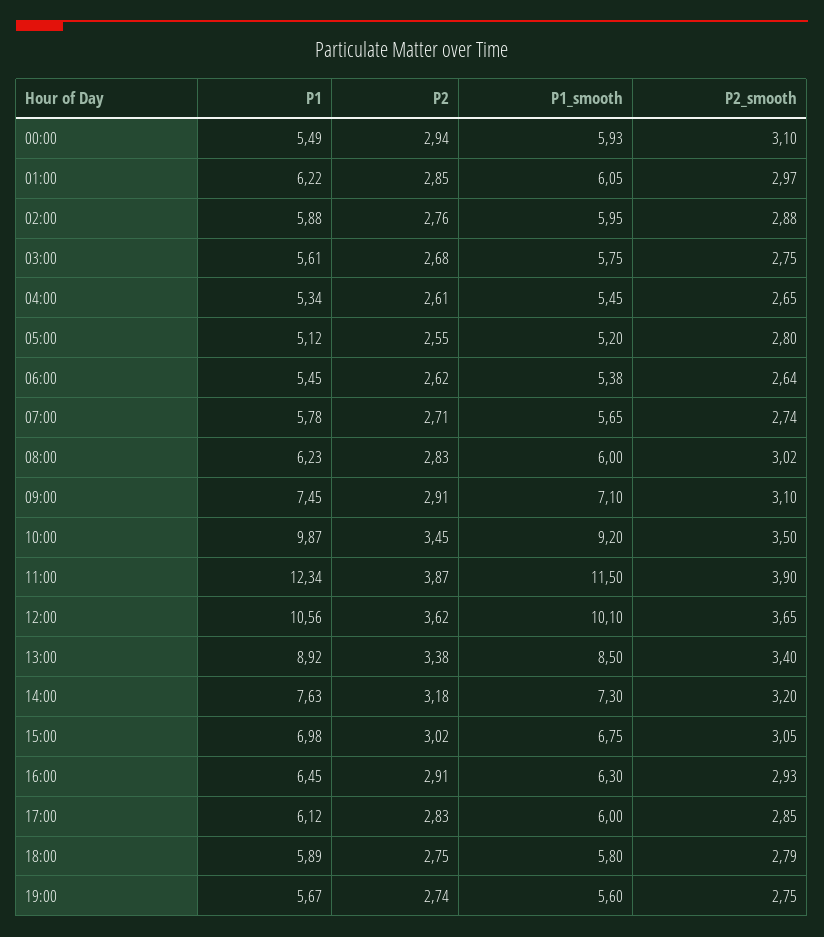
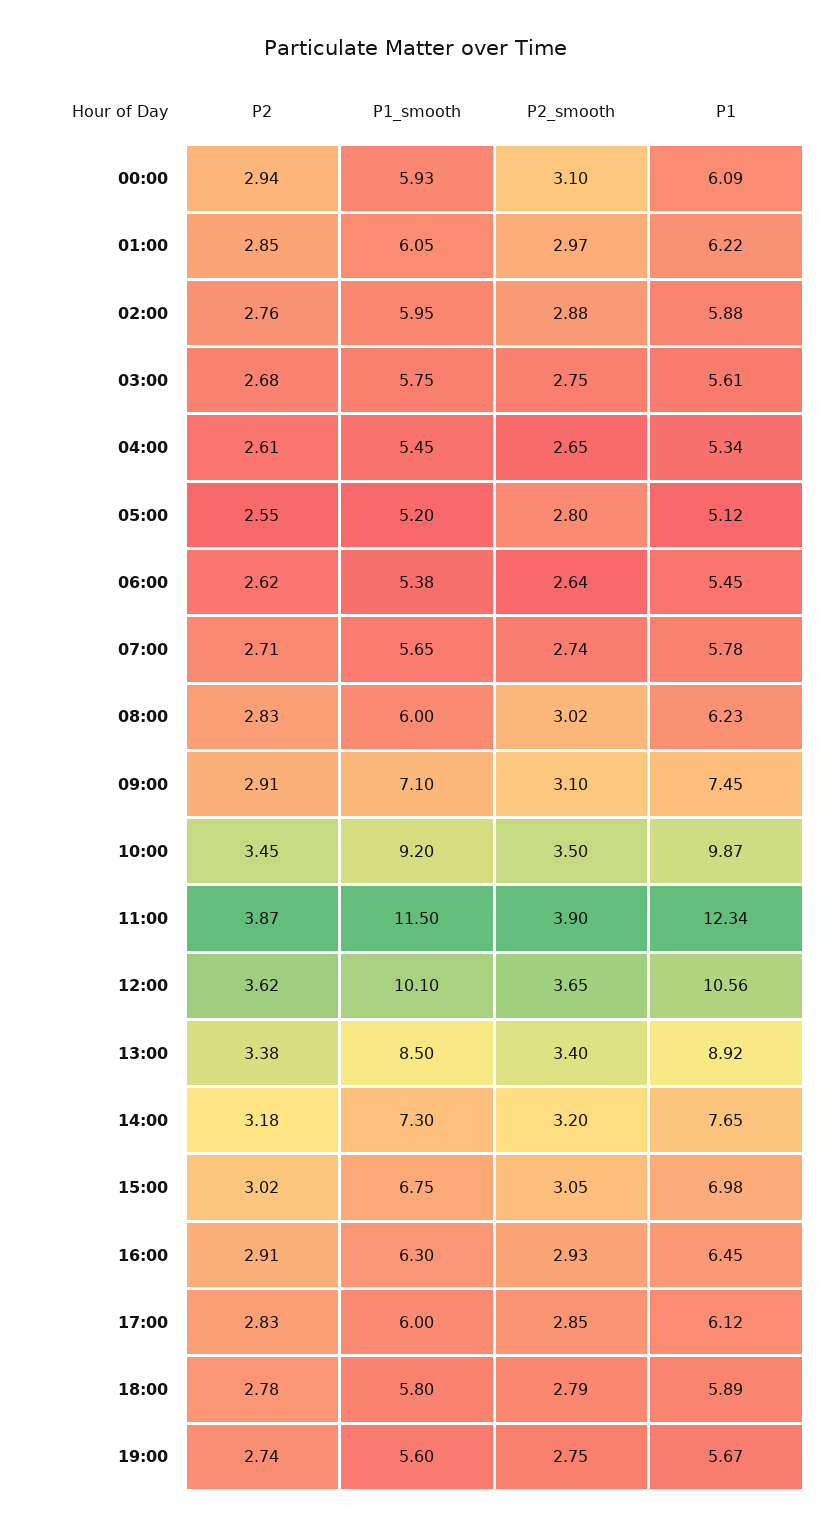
  {
    "P1": {
-     "00:00": 5.49,
+     "00:00": 6.09,
      "01:00": 6.22,
      "02:00": 5.88,
      "03:00": 5.61,
      "04:00": 5.34,
      "05:00": 5.12,
      "06:00": 5.45,
      "07:00": 5.78,
      "08:00": 6.23,
      "09:00": 7.45,
      "10:00": 9.87,
      "11:00": 12.34,
      "12:00": 10.56,
      "13:00": 8.92,
-     "14:00": 7.63,
+     "14:00": 7.65,
      "15:00": 6.98,
      "16:00": 6.45,
      "17:00": 6.12,
      "18:00": 5.89,
      "19:00": 5.67
    },
    "P2": {
      "00:00": 2.94,
      "01:00": 2.85,
      "02:00": 2.76,
      "03:00": 2.68,
      "04:00": 2.61,
      "05:00": 2.55,
      "06:00": 2.62,
      "07:00": 2.71,
      "08:00": 2.83,
      "09:00": 2.91,
      "10:00": 3.45,
      "11:00": 3.87,
      "12:00": 3.62,
      "13:00": 3.38,
      "14:00": 3.18,
      "15:00": 3.02,
      "16:00": 2.91,
      "17:00": 2.83,
-     "18:00": 2.75,
+     "18:00": 2.78,
      "19:00": 2.74
    },
    "P1_smooth": {
      "00:00": 5.93,
      "01:00": 6.05,
      "02:00": 5.95,
      "03:00": 5.75,
      "04:00": 5.45,
      "05:00": 5.2,
      "06:00": 5.38,
      "07:00": 5.65,
      "08:00": 6,
      "09:00": 7.1,
      "10:00": 9.2,
      "11:00": 11.5,
      "12:00": 10.1,
      "13:00": 8.5,
      "14:00": 7.3,
      "15:00": 6.75,
      "16:00": 6.3,
      "17:00": 6,
      "18:00": 5.8,
      "19:00": 5.6
    },
    "P2_smooth": {
      "00:00": 3.1,
      "01:00": 2.97,
      "02:00": 2.88,
      "03:00": 2.75,
      "04:00": 2.65,
      "05:00": 2.8,
      "06:00": 2.64,
      "07:00": 2.74,
      "08:00": 3.02,
      "09:00": 3.1,
      "10:00": 3.5,
      "11:00": 3.9,
      "12:00": 3.65,
      "13:00": 3.4,
      "14:00": 3.2,
      "15:00": 3.05,
      "16:00": 2.93,
      "17:00": 2.85,
      "18:00": 2.79,
      "19:00": 2.75
    }
  }

